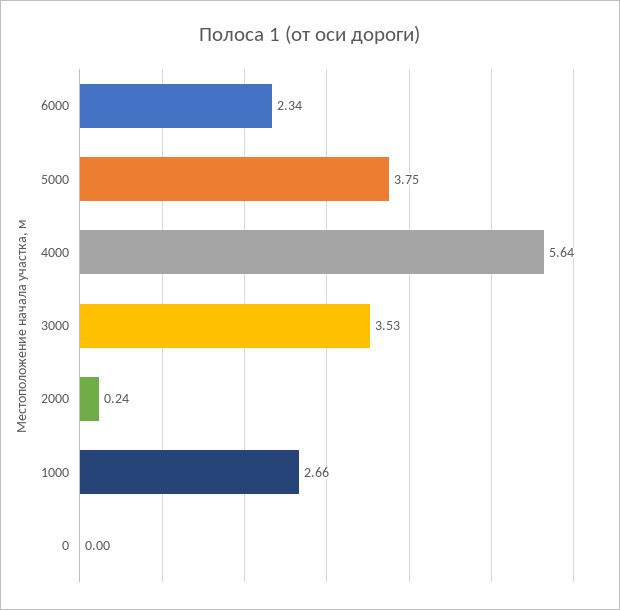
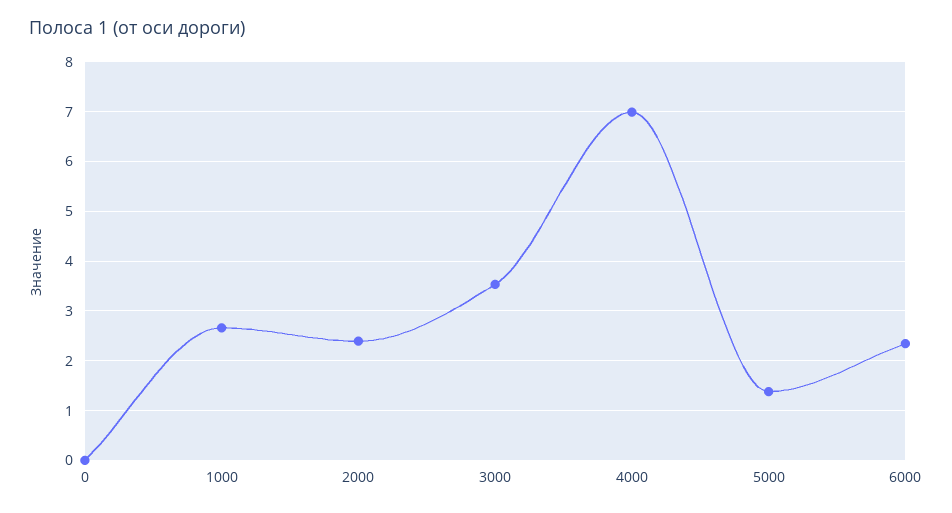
  {
    "6000": 2.34,
-   "5000": 3.75,
+   "5000": 1.4,
-   "4000": 5.64,
+   "4000": 7,
    "3000": 3.53,
-   "2000": 0.24,
+   "2000": 2.4,
    "1000": 2.66,
    "0": 0
  }

